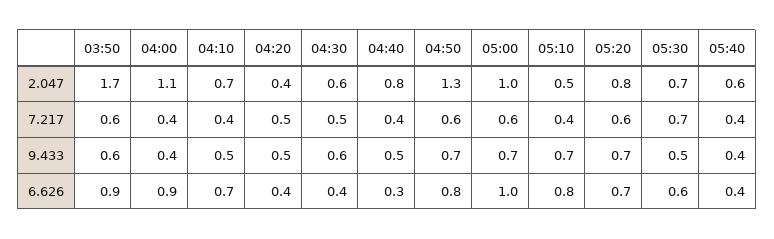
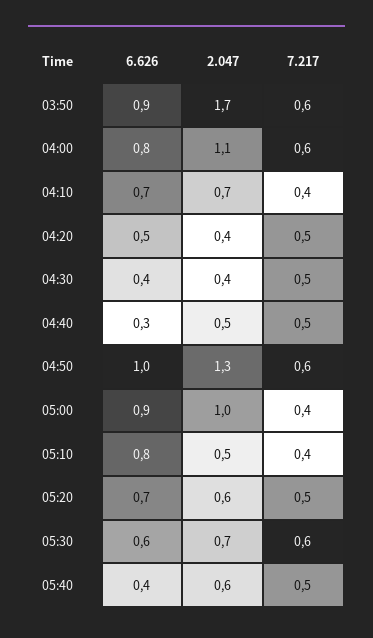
  {
    "03:50": {
      "2.047": 1.7,
      "7.217": 0.6,
-     "9.433": 0.6,
      "6.626": 0.9
    },
    "04:00": {
      "2.047": 1.1,
-     "7.217": 0.4,
+     "7.217": 0.6,
-     "9.433": 0.4,
-     "6.626": 0.9
+     "6.626": 0.8
    },
    "04:10": {
      "2.047": 0.7,
      "7.217": 0.4,
-     "9.433": 0.5,
      "6.626": 0.7
    },
    "04:20": {
      "2.047": 0.4,
      "7.217": 0.5,
-     "9.433": 0.5,
-     "6.626": 0.4
+     "6.626": 0.5
    },
    "04:30": {
-     "2.047": 0.6,
+     "2.047": 0.4,
      "7.217": 0.5,
-     "9.433": 0.6,
      "6.626": 0.4
    },
    "04:40": {
-     "2.047": 0.8,
+     "2.047": 0.5,
-     "7.217": 0.4,
+     "7.217": 0.5,
-     "9.433": 0.5,
      "6.626": 0.3
    },
    "04:50": {
      "2.047": 1.3,
      "7.217": 0.6,
-     "9.433": 0.7,
-     "6.626": 0.8
+     "6.626": 1
    },
    "05:00": {
      "2.047": 1,
-     "7.217": 0.6,
+     "7.217": 0.4,
-     "9.433": 0.7,
-     "6.626": 1
+     "6.626": 0.9
    },
    "05:10": {
      "2.047": 0.5,
      "7.217": 0.4,
-     "9.433": 0.7,
      "6.626": 0.8
    },
    "05:20": {
-     "2.047": 0.8,
+     "2.047": 0.6,
-     "7.217": 0.6,
+     "7.217": 0.5,
-     "9.433": 0.7,
      "6.626": 0.7
    },
    "05:30": {
      "2.047": 0.7,
-     "7.217": 0.7,
+     "7.217": 0.6,
-     "9.433": 0.5,
      "6.626": 0.6
    },
    "05:40": {
      "2.047": 0.6,
-     "7.217": 0.4,
+     "7.217": 0.5,
-     "9.433": 0.4,
      "6.626": 0.4
    }
  }

